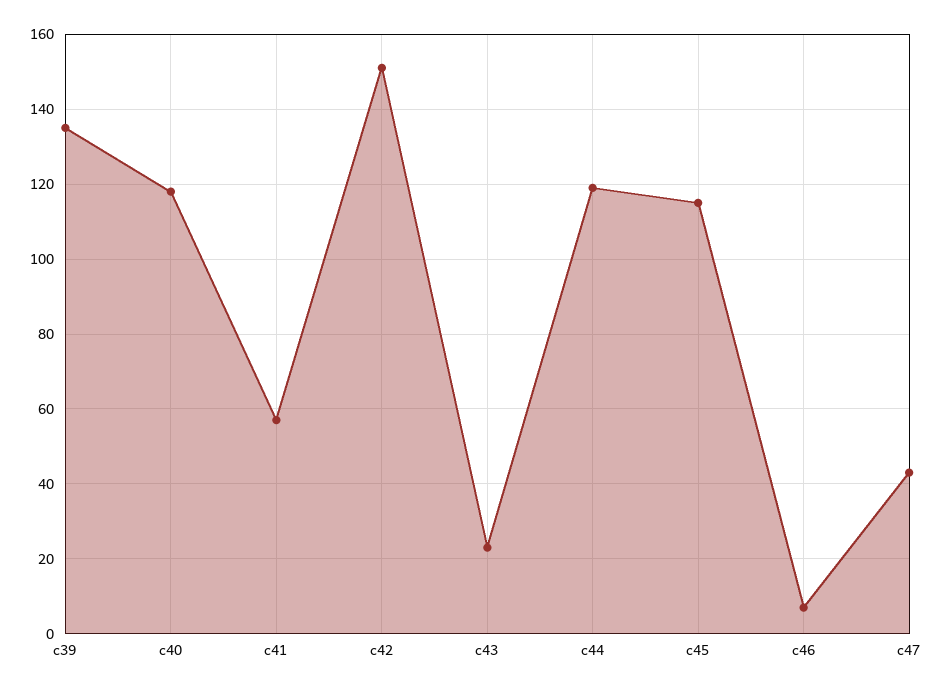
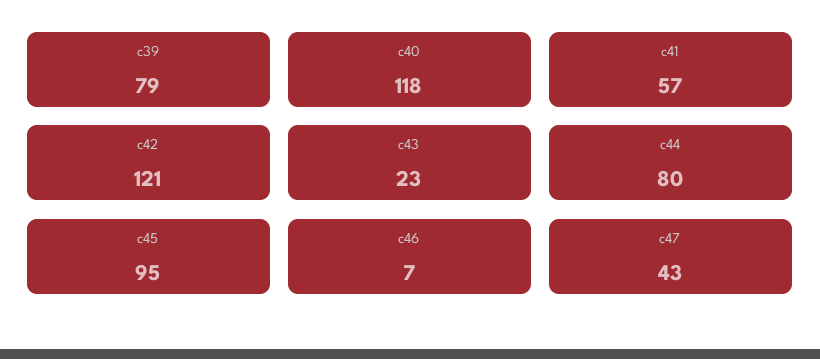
  {
-   "c39": 135,
+   "c39": 79,
    "c40": 118,
    "c41": 57,
-   "c42": 150,
+   "c42": 121,
    "c43": 23,
-   "c44": 120,
+   "c44": 80,
-   "c45": 115,
+   "c45": 95,
    "c46": 7,
    "c47": 43
  }

